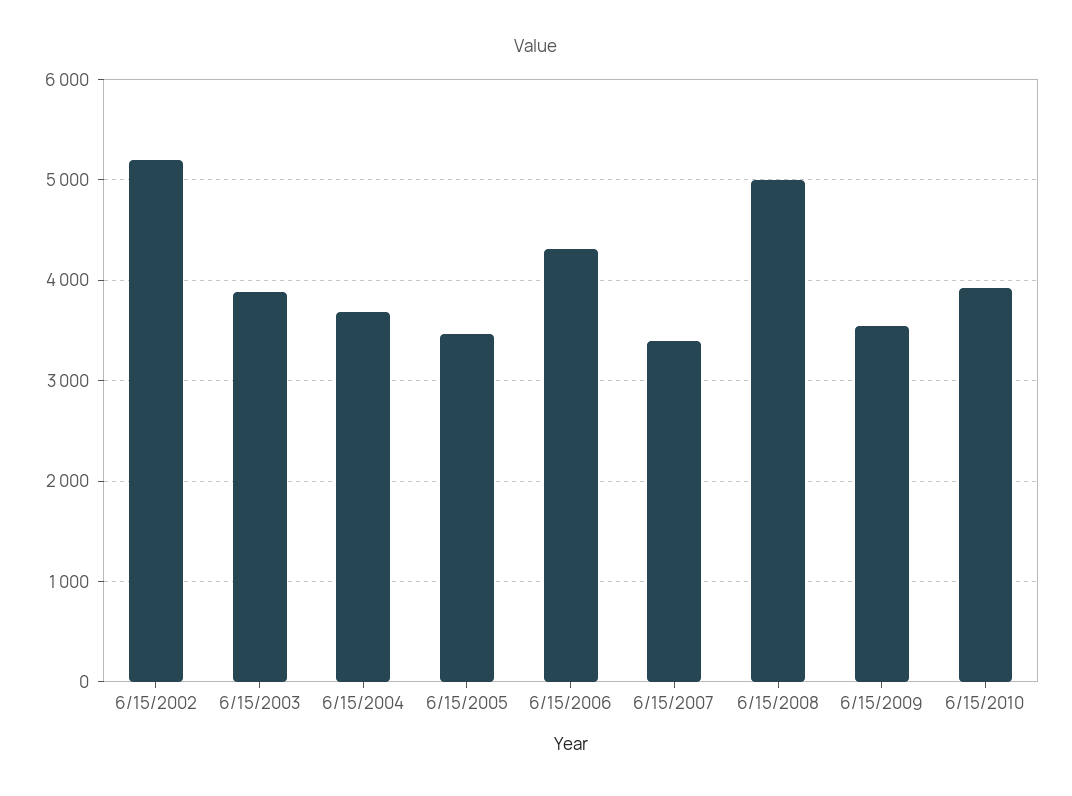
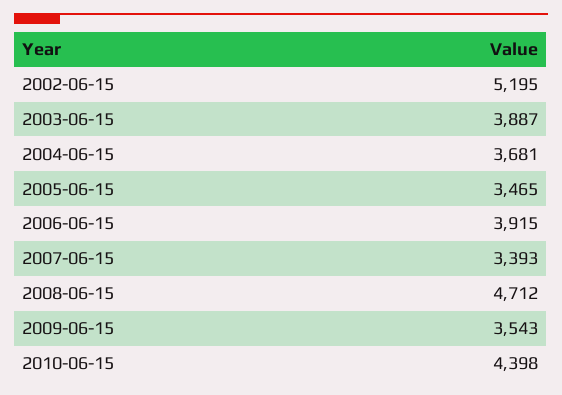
  {
    "6/15/2002": 5195,
    "6/15/2003": 3887,
    "6/15/2004": 3681,
    "6/15/2005": 3465,
-   "6/15/2006": 4300,
+   "6/15/2006": 3915,
    "6/15/2007": 3393,
-   "6/15/2008": 5000,
+   "6/15/2008": 4712,
    "6/15/2009": 3543,
-   "6/15/2010": 3900
+   "6/15/2010": 4398
  }

